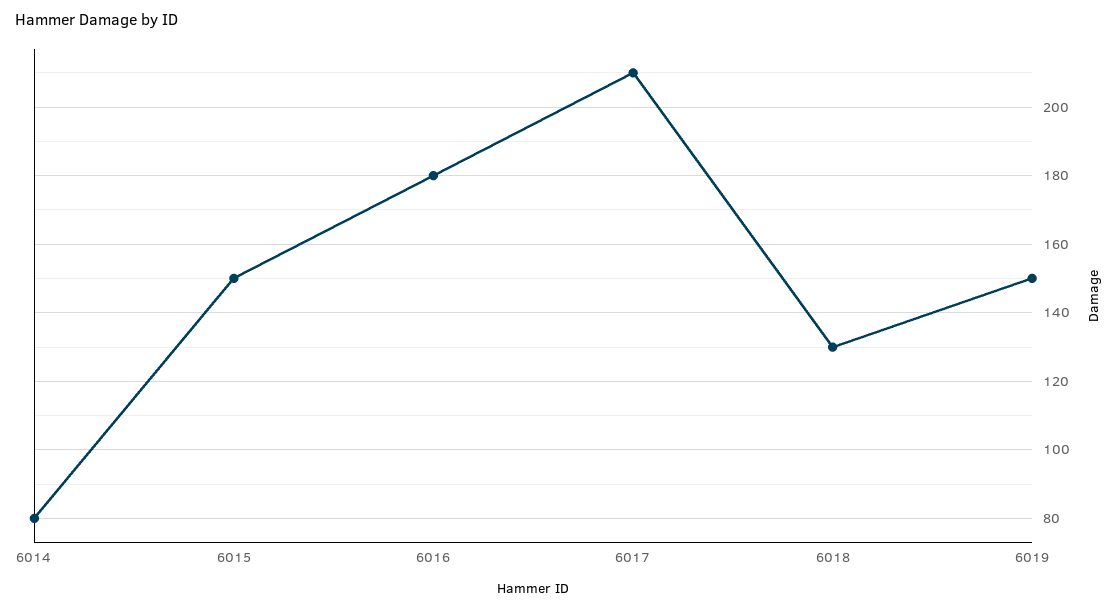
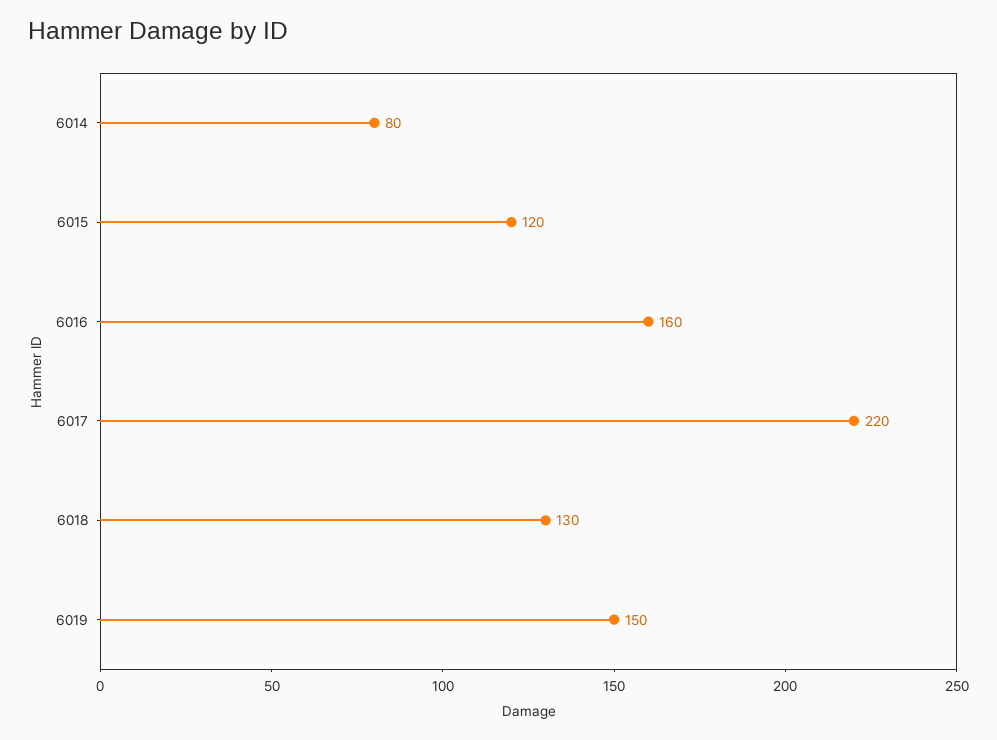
  {
    "6014": 80,
-   "6015": 150,
+   "6015": 120,
-   "6016": 180,
+   "6016": 160,
-   "6017": 210,
+   "6017": 220,
    "6018": 130,
    "6019": 150
  }

